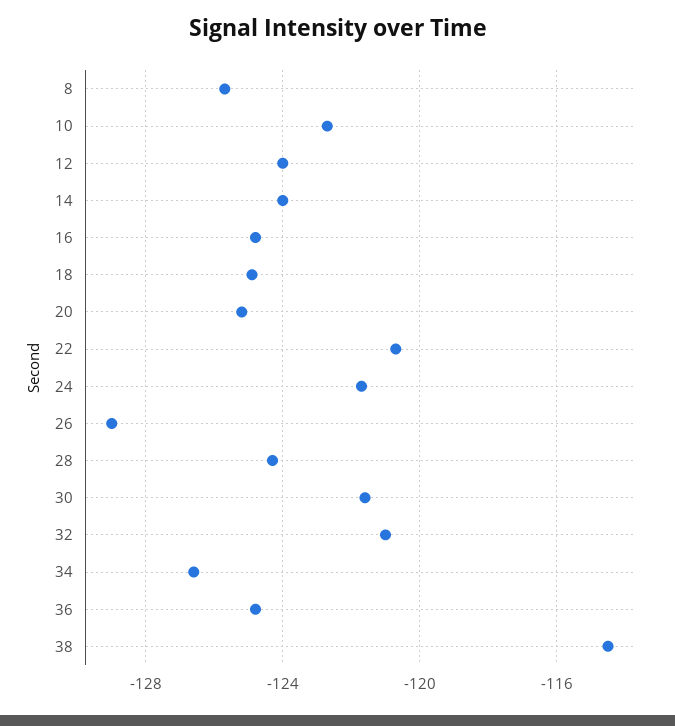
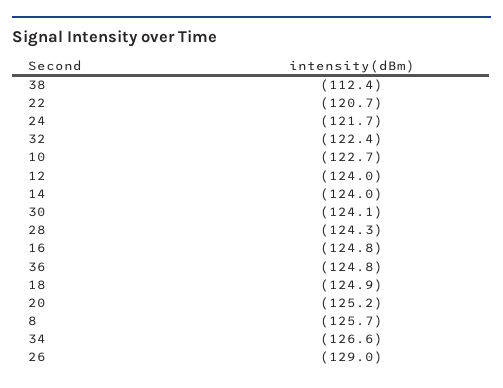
  {
    "8": -125.7,
    "10": -122.7,
    "12": -124,
    "14": -124,
    "16": -124.8,
    "18": -124.9,
    "20": -125.2,
    "22": -120.7,
    "24": -121.7,
    "26": -129,
    "28": -124.3,
-   "30": -121.5,
+   "30": -124.1,
-   "32": -121,
+   "32": -122.4,
    "34": -126.6,
    "36": -124.8,
-   "38": -114.5
+   "38": -112.4
  }

